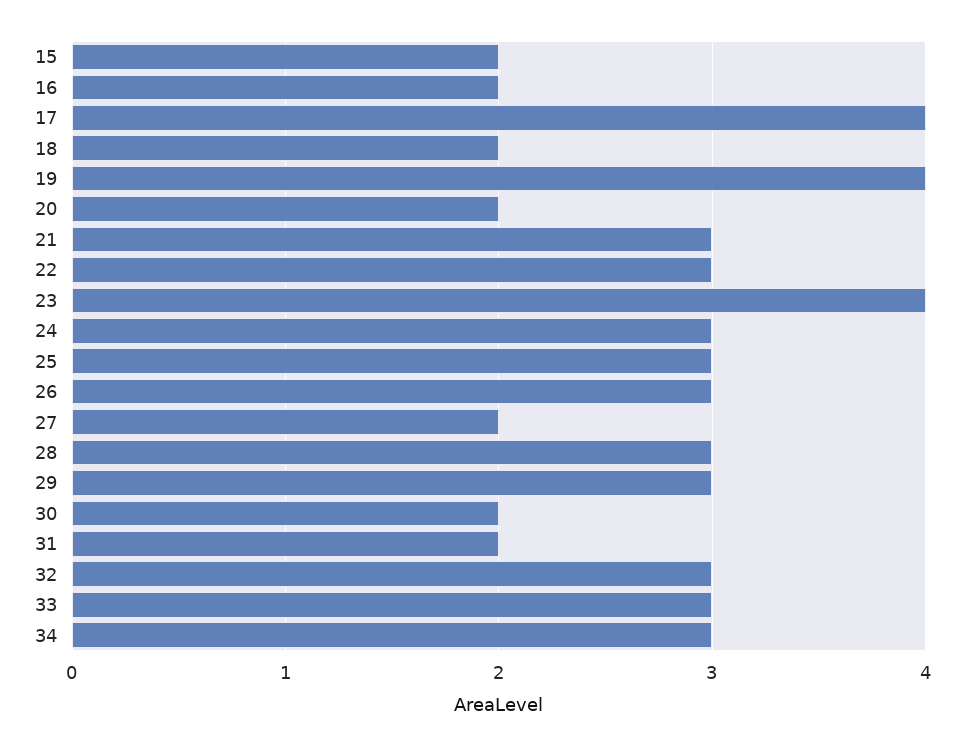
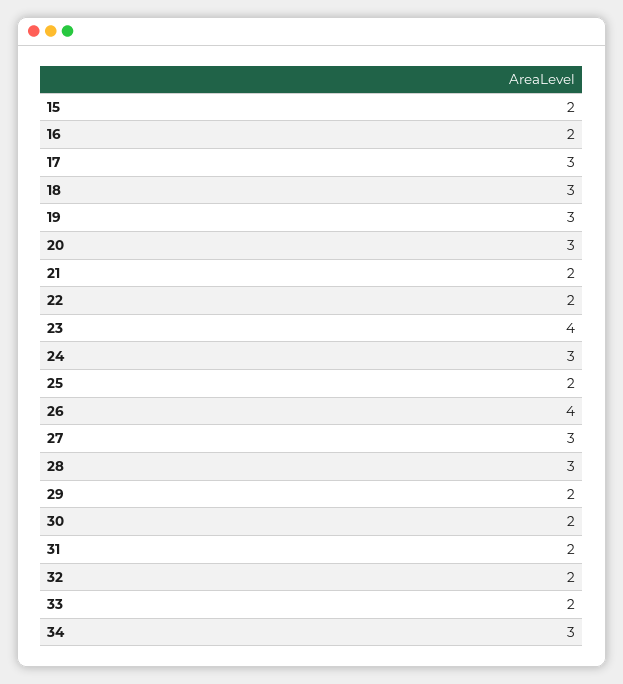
  {
    "15": 2,
    "16": 2,
-   "17": 4,
+   "17": 3,
-   "18": 2,
+   "18": 3,
-   "19": 4,
+   "19": 3,
-   "20": 2,
+   "20": 3,
-   "21": 3,
+   "21": 2,
-   "22": 3,
+   "22": 2,
    "23": 4,
    "24": 3,
-   "25": 3,
+   "25": 2,
-   "26": 3,
+   "26": 4,
-   "27": 2,
+   "27": 3,
    "28": 3,
-   "29": 3,
+   "29": 2,
    "30": 2,
    "31": 2,
-   "32": 3,
+   "32": 2,
-   "33": 3,
+   "33": 2,
    "34": 3
  }

